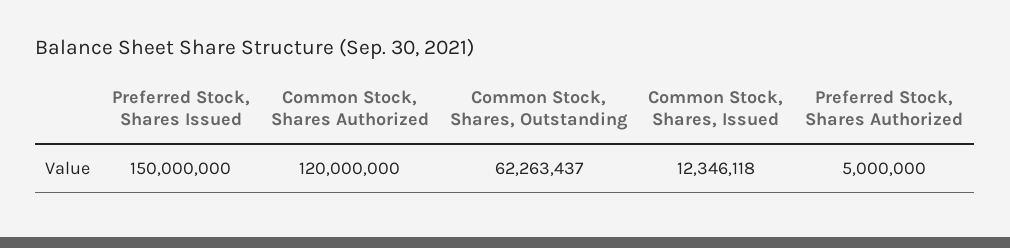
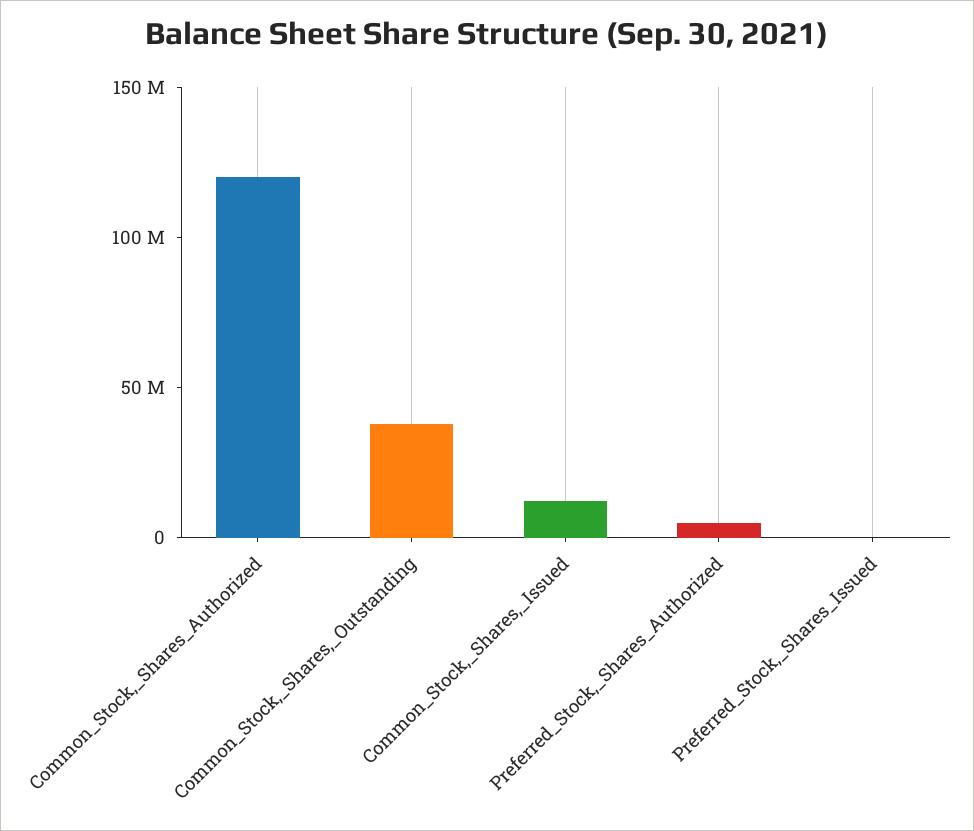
  {
-   "Preferred Stock, Shares Issued": 150000000,
+   "Preferred Stock, Shares Issued": 0,
    "Common Stock, Shares Authorized": 120000000,
-   "Common Stock, Shares, Outstanding": 62263437,
+   "Common Stock, Shares, Outstanding": 40000000,
    "Common Stock, Shares, Issued": 12346118,
    "Preferred Stock, Shares Authorized": 5000000
  }

